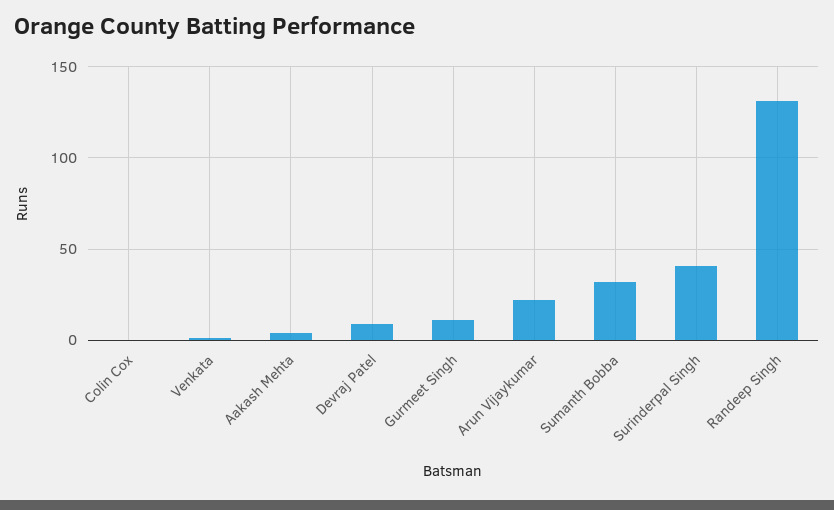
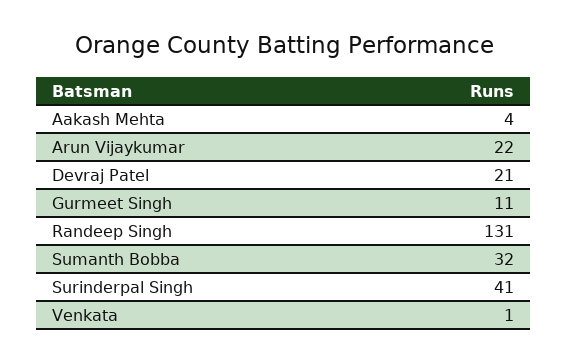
  {
-   "Colin Cox": 0,
    "Venkata": 1,
    "Aakash Mehta": 4,
-   "Devraj Patel": 10,
+   "Devraj Patel": 21,
    "Gurmeet Singh": 11,
    "Arun Vijaykumar": 22,
    "Sumanth Bobba": 32,
    "Surinderpal Singh": 41,
    "Randeep Singh": 131
  }

